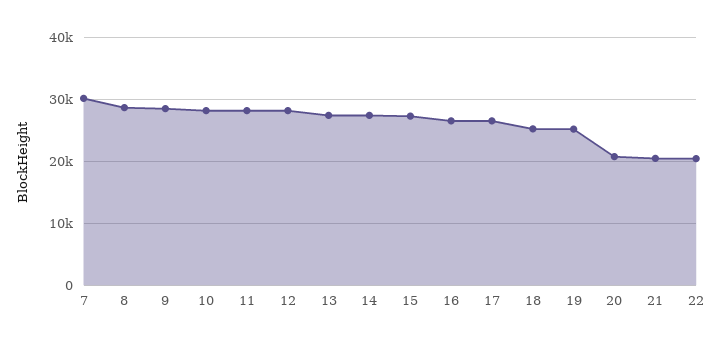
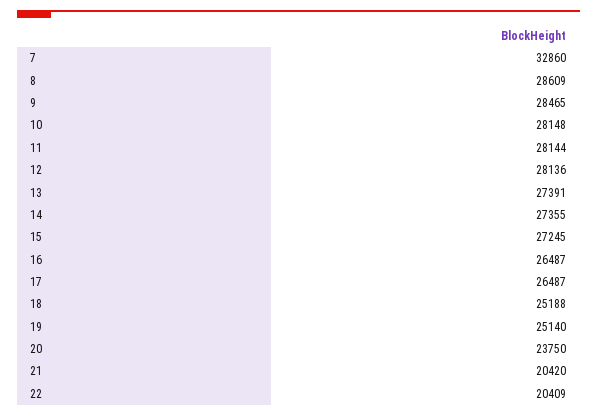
  {
-   "7": 30000,
+   "7": 32860,
    "8": 28609,
    "9": 28465,
    "10": 28148,
    "11": 28144,
    "12": 28136,
    "13": 27391,
    "14": 27355,
    "15": 27245,
    "16": 26487,
    "17": 26487,
    "18": 25188,
    "19": 25140,
-   "20": 21000,
+   "20": 23750,
    "21": 20420,
    "22": 20409
  }

